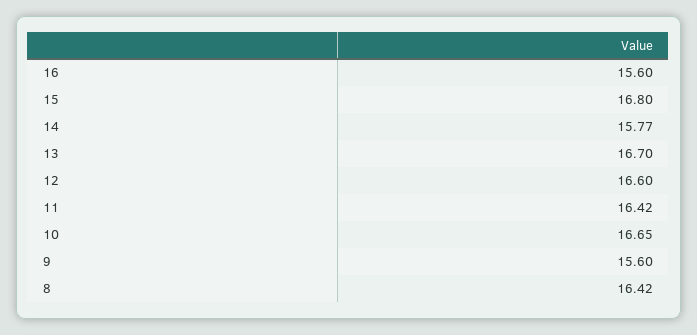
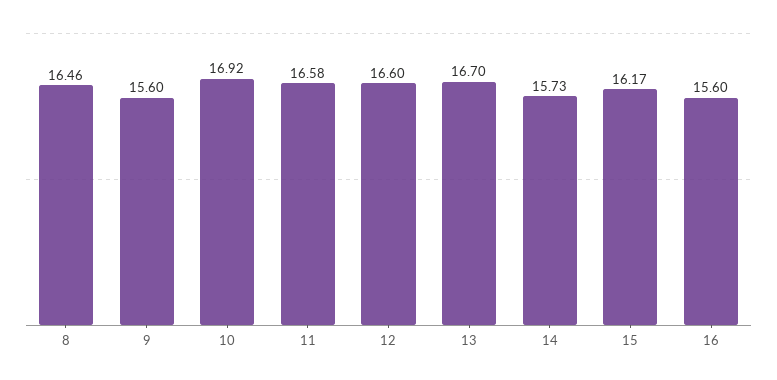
  {
    "16": 15.6,
-   "15": 16.8,
+   "15": 16.17,
-   "14": 15.77,
+   "14": 15.73,
    "13": 16.7,
    "12": 16.6,
-   "11": 16.42,
+   "11": 16.58,
-   "10": 16.65,
+   "10": 16.92,
    "9": 15.6,
-   "8": 16.42
+   "8": 16.46
  }

